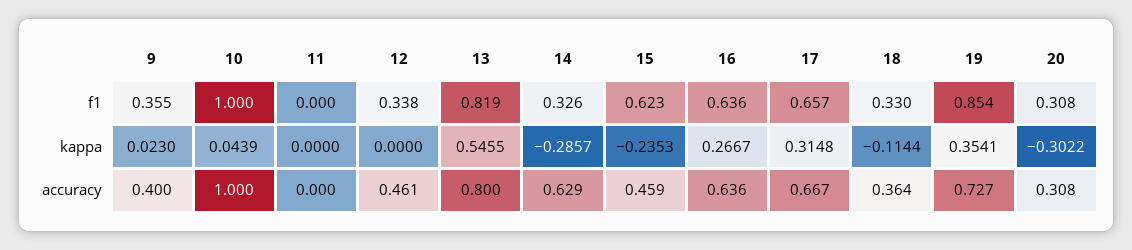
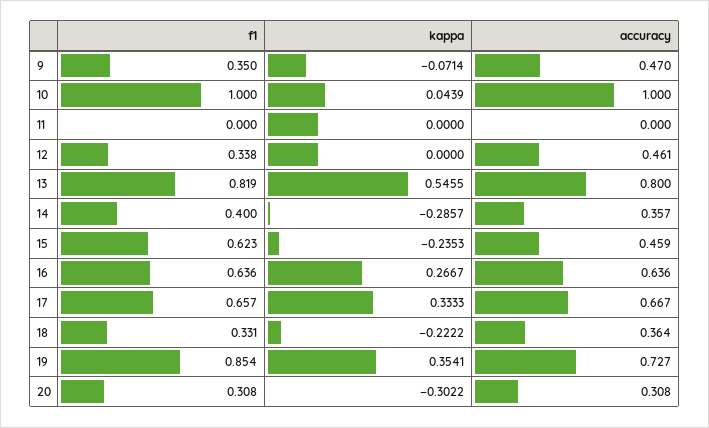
  {
    "9": {
-     "f1": 0.355,
+     "f1": 0.35,
-     "kappa": 0.023,
+     "kappa": -0.0714,
-     "accuracy": 0.4
+     "accuracy": 0.47
    },
    "10": {
      "f1": 1,
      "kappa": 0.0439,
      "accuracy": 1
    },
    "11": {
      "f1": 0,
      "kappa": 0,
      "accuracy": 0
    },
    "12": {
      "f1": 0.338,
      "kappa": 0,
      "accuracy": 0.461
    },
    "13": {
      "f1": 0.819,
      "kappa": 0.5455,
      "accuracy": 0.8
    },
    "14": {
-     "f1": 0.326,
+     "f1": 0.4,
      "kappa": -0.2857,
-     "accuracy": 0.629
+     "accuracy": 0.357
    },
    "15": {
      "f1": 0.623,
      "kappa": -0.2353,
      "accuracy": 0.459
    },
    "16": {
      "f1": 0.636,
      "kappa": 0.2667,
      "accuracy": 0.636
    },
    "17": {
      "f1": 0.657,
-     "kappa": 0.3148,
+     "kappa": 0.3333,
      "accuracy": 0.667
    },
    "18": {
-     "f1": 0.33,
+     "f1": 0.331,
-     "kappa": -0.1144,
+     "kappa": -0.2222,
      "accuracy": 0.364
    },
    "19": {
      "f1": 0.854,
      "kappa": 0.3541,
      "accuracy": 0.727
    },
    "20": {
      "f1": 0.308,
      "kappa": -0.3022,
      "accuracy": 0.308
    }
  }

